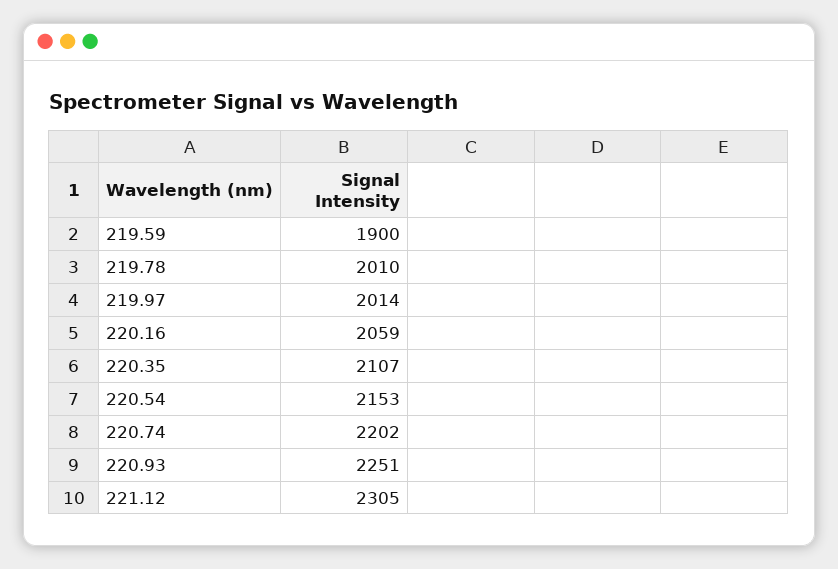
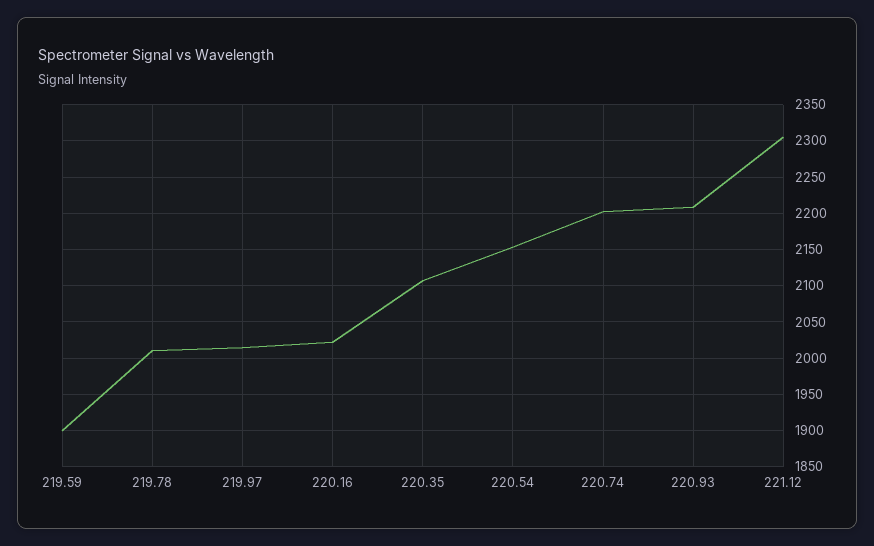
  {
    "219.59": 1900,
    "219.78": 2010,
    "219.97": 2014,
-   "220.16": 2059,
+   "220.16": 2020,
    "220.35": 2107,
    "220.54": 2153,
    "220.74": 2202,
-   "220.93": 2251,
+   "220.93": 2210,
    "221.12": 2305
  }

